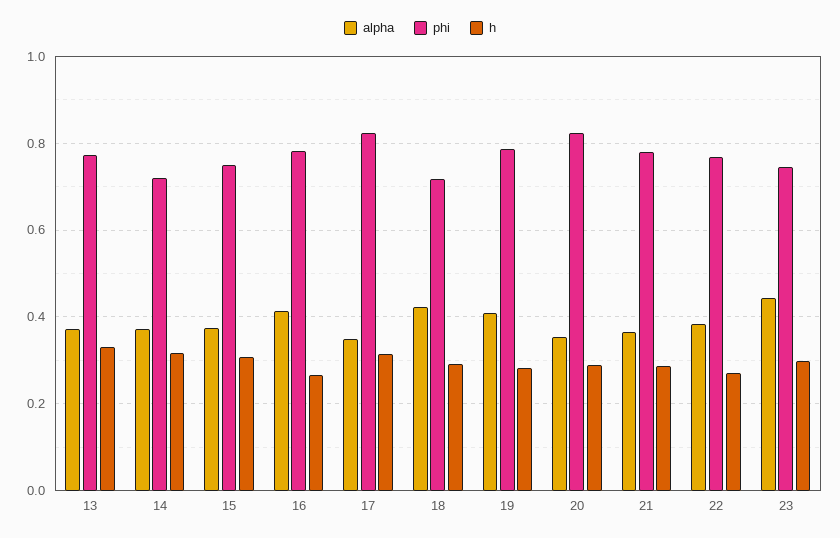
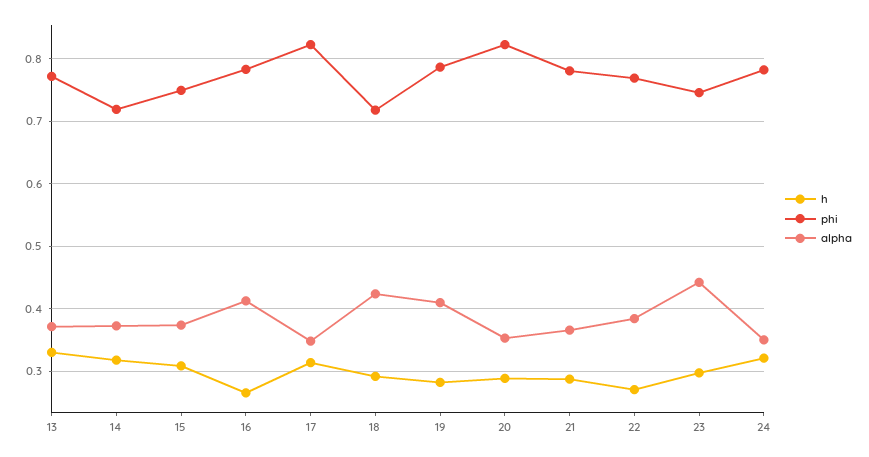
  {
    "alpha": {
      "13": 0.37,
      "14": 0.37,
      "15": 0.37,
      "16": 0.41,
      "17": 0.35,
      "18": 0.42,
      "19": 0.41,
      "20": 0.35,
      "21": 0.37,
      "22": 0.38,
-     "23": 0.44
+     "23": 0.44,
+     "24": 0.35
    },
    "phi": {
      "13": 0.77,
      "14": 0.72,
      "15": 0.75,
      "16": 0.78,
      "17": 0.82,
      "18": 0.72,
      "19": 0.79,
      "20": 0.82,
      "21": 0.78,
      "22": 0.77,
-     "23": 0.75
+     "23": 0.75,
+     "24": 0.78
    },
    "h": {
      "13": 0.33,
      "14": 0.32,
      "15": 0.31,
      "16": 0.27,
      "17": 0.31,
      "18": 0.29,
      "19": 0.28,
      "20": 0.29,
      "21": 0.29,
      "22": 0.27,
-     "23": 0.3
+     "23": 0.3,
+     "24": 0.32
    }
  }

